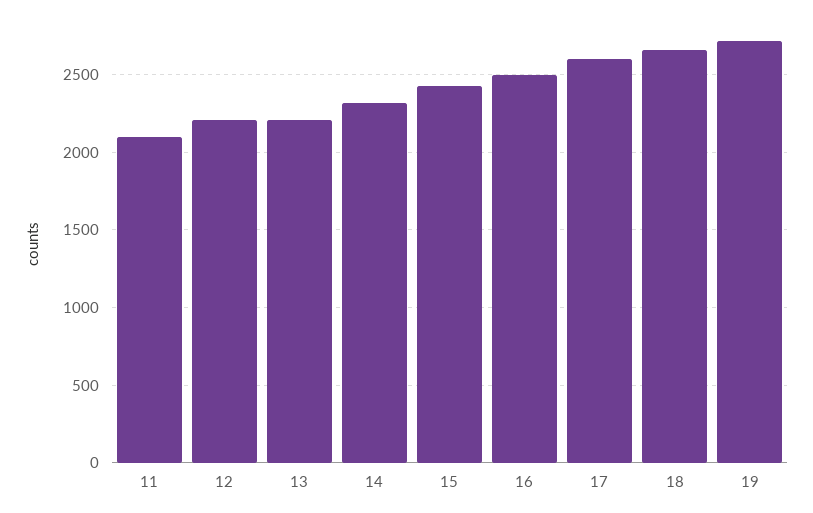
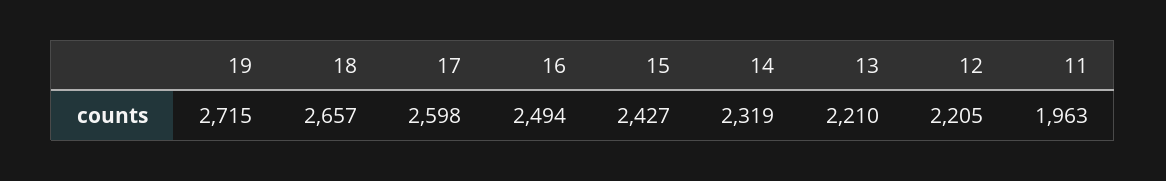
  {
-   "11": 2100,
+   "11": 1963,
    "12": 2205,
    "13": 2210,
    "14": 2319,
    "15": 2427,
    "16": 2494,
    "17": 2598,
    "18": 2657,
    "19": 2715
  }

